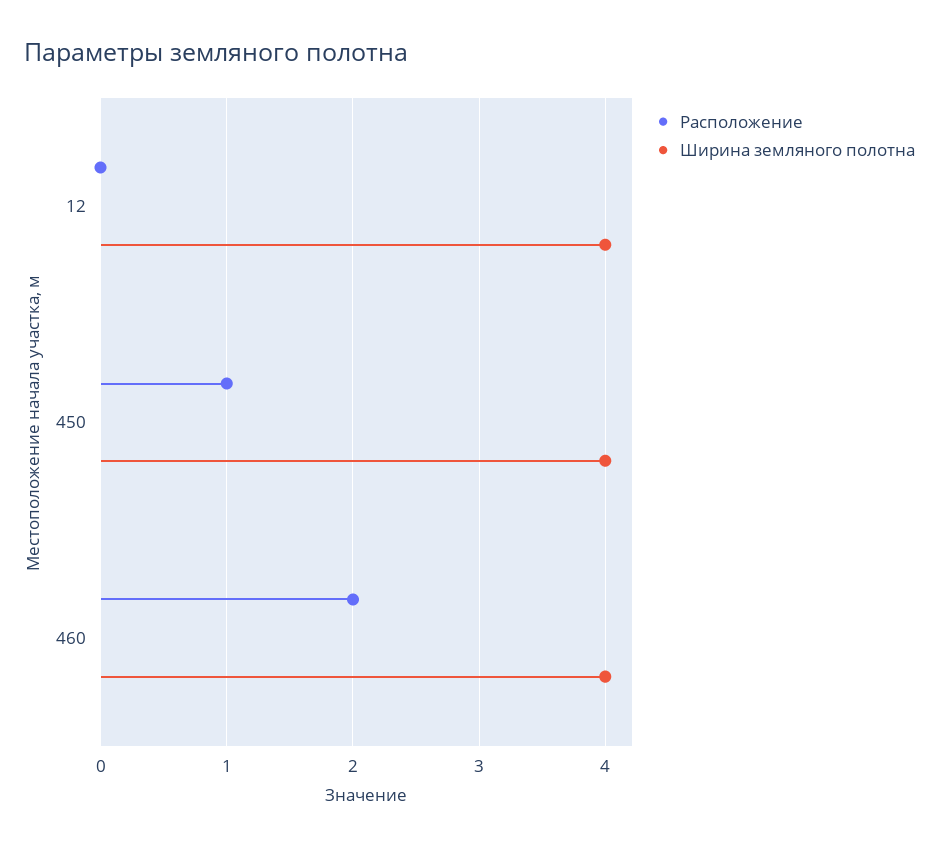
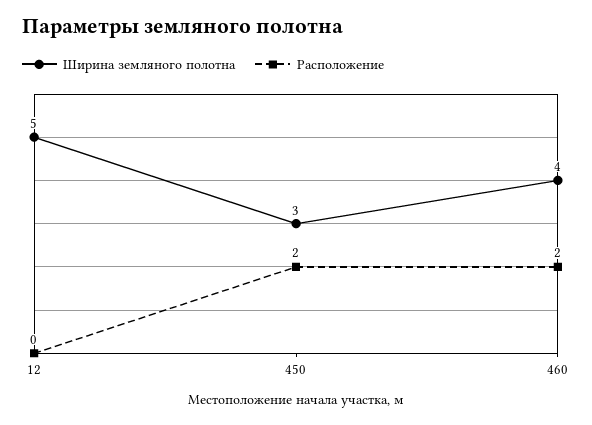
  {
    "Расположение": {
      "12": 0,
-     "450": 1,
+     "450": 2,
      "460": 2
    },
    "Ширина земляного полотна": {
-     "12": 4,
+     "12": 5,
-     "450": 4,
+     "450": 3,
      "460": 4
    }
  }

